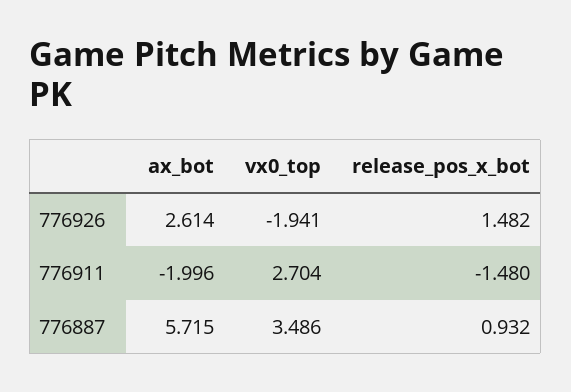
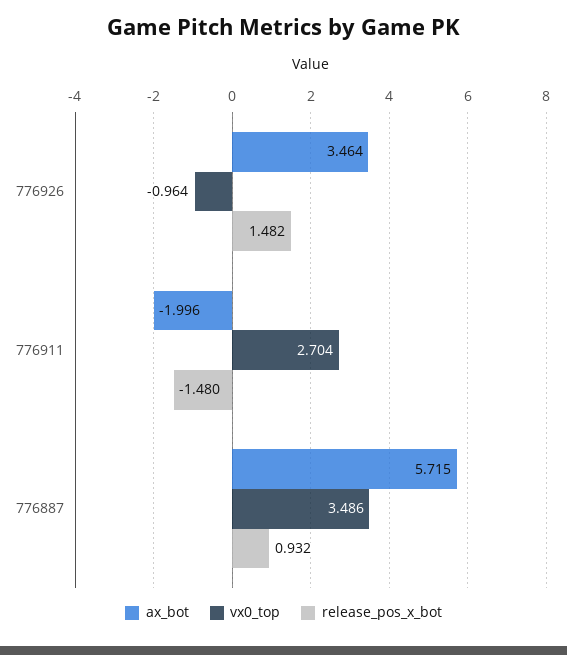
  {
    "ax_bot": {
-     "776926": 2.614,
+     "776926": 3.464,
      "776911": -1.996,
      "776887": 5.715
    },
    "vx0_top": {
-     "776926": -1.941,
+     "776926": -0.964,
      "776911": 2.704,
      "776887": 3.486
    },
    "release_pos_x_bot": {
      "776926": 1.482,
      "776911": -1.48,
      "776887": 0.932
    }
  }

